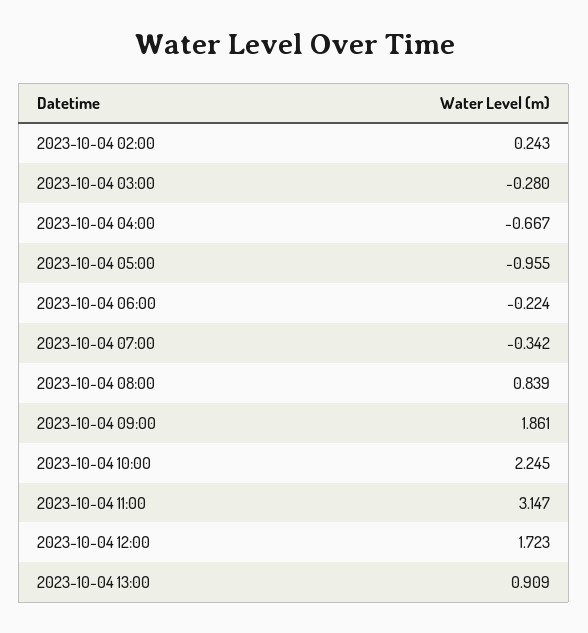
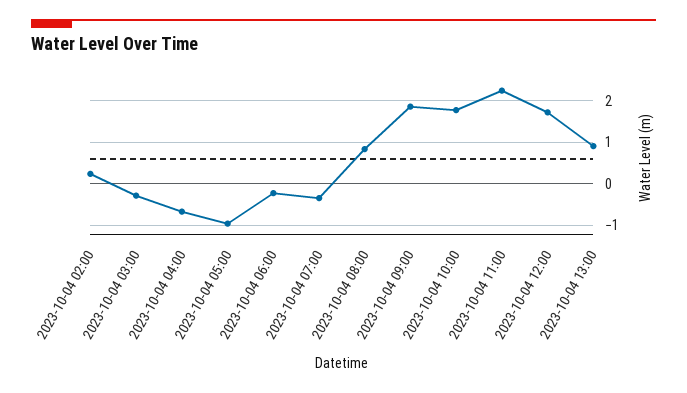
  {
    "2023-10-04 02:00": 0.243,
    "2023-10-04 03:00": -0.28,
    "2023-10-04 04:00": -0.667,
    "2023-10-04 05:00": -0.955,
    "2023-10-04 06:00": -0.224,
    "2023-10-04 07:00": -0.342,
    "2023-10-04 08:00": 0.839,
    "2023-10-04 09:00": 1.861,
-   "2023-10-04 10:00": 2.245,
+   "2023-10-04 10:00": 1.8,
-   "2023-10-04 11:00": 3.147,
+   "2023-10-04 11:00": 2.2,
    "2023-10-04 12:00": 1.723,
    "2023-10-04 13:00": 0.909
  }

